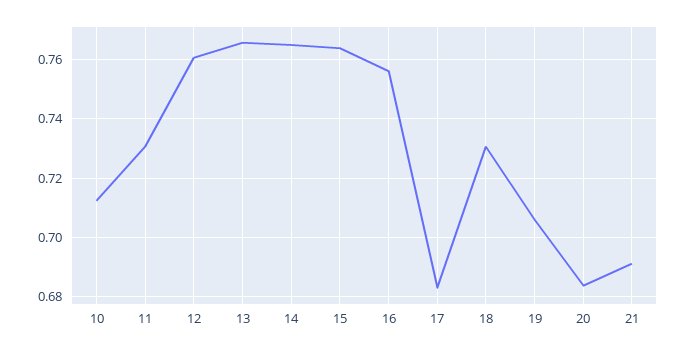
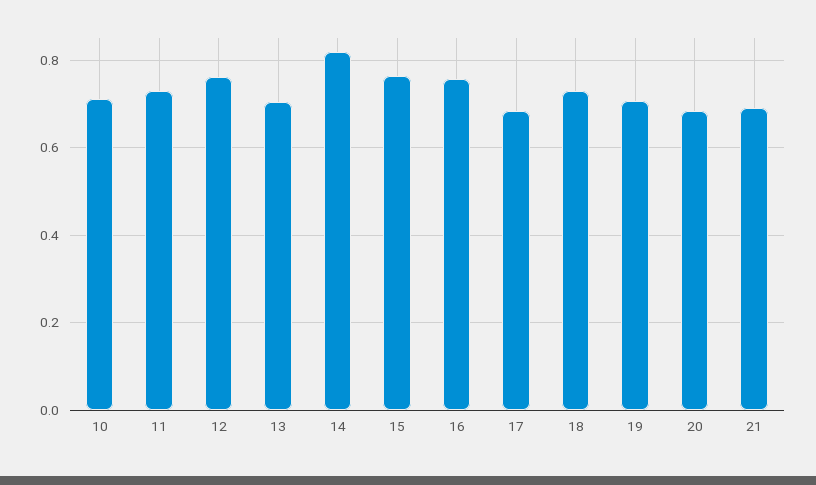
  {
    "10": 0.7125,
    "11": 0.73,
    "12": 0.76,
-   "13": 0.765,
+   "13": 0.7,
-   "14": 0.765,
+   "14": 0.82,
    "15": 0.765,
    "16": 0.755,
    "17": 0.6825,
    "18": 0.73,
    "19": 0.705,
    "20": 0.685,
    "21": 0.69
  }

